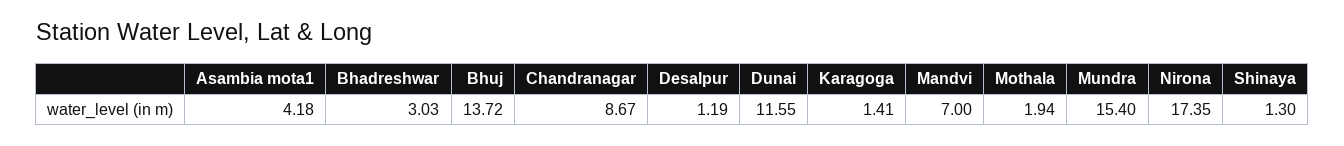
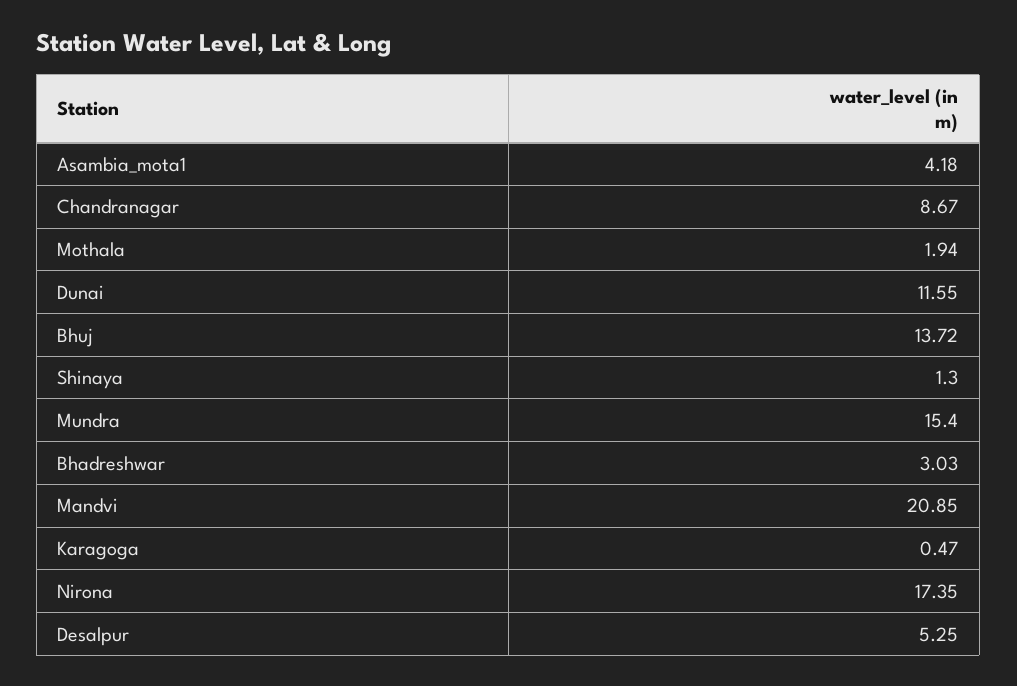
  {
    "Asambia mota1": 4.18,
    "Bhadreshwar": 3.03,
    "Bhuj": 13.72,
    "Chandranagar": 8.67,
-   "Desalpur": 1.19,
+   "Desalpur": 5.25,
    "Dunai": 11.55,
-   "Karagoga": 1.41,
+   "Karagoga": 0.47,
-   "Mandvi": 7,
+   "Mandvi": 20.85,
    "Mothala": 1.94,
    "Mundra": 15.4,
    "Nirona": 17.35,
    "Shinaya": 1.3
  }

